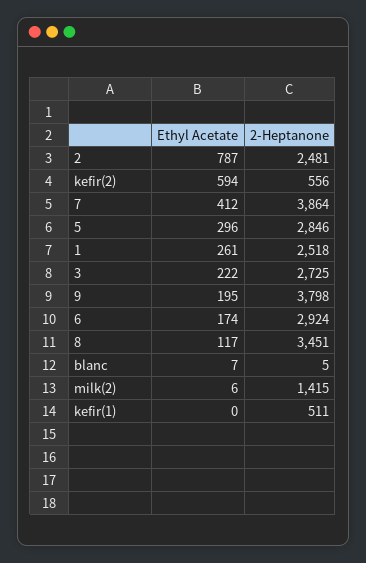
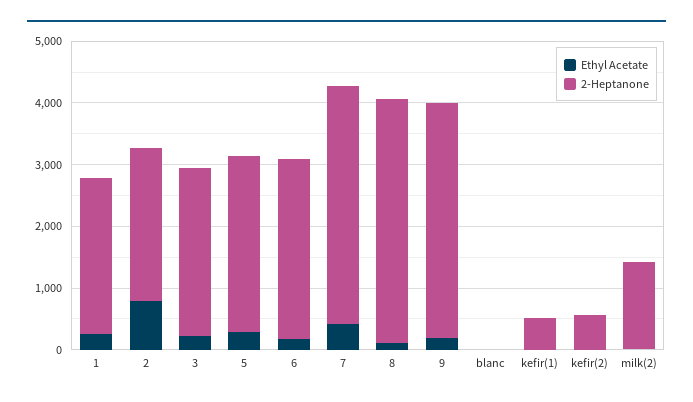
  {
    "Ethyl Acetate": {
      "2": 787,
-     "kefir(2)": 594,
+     "kefir(2)": 0,
      "7": 412,
      "5": 296,
      "1": 261,
      "3": 222,
      "9": 195,
      "6": 174,
      "8": 117,
      "blanc": 7,
      "milk(2)": 6,
      "kefir(1)": 0
    },
    "2-Heptanone": {
      "2": 2481,
      "kefir(2)": 556,
      "7": 3864,
      "5": 2846,
      "1": 2518,
      "3": 2725,
      "9": 3798,
      "6": 2924,
-     "8": 3451,
+     "8": 4000,
      "blanc": 5,
      "milk(2)": 1415,
      "kefir(1)": 511
    }
  }

